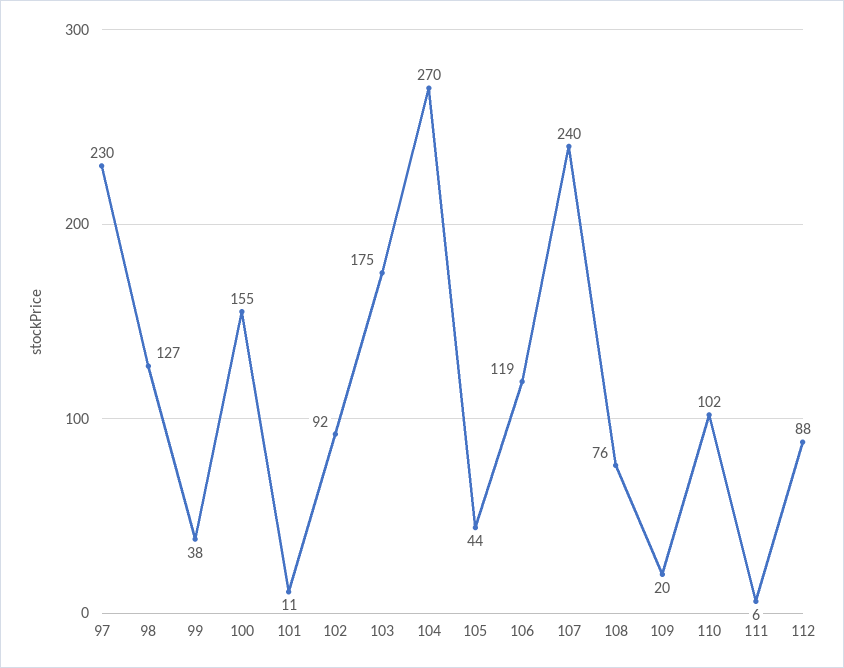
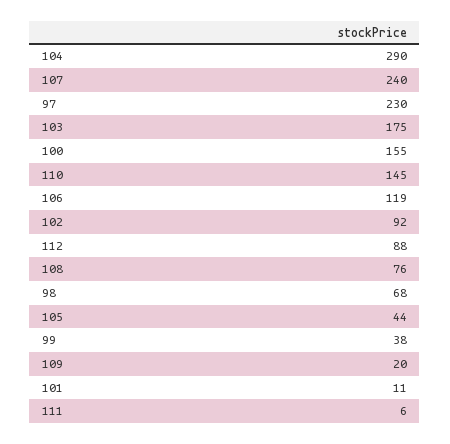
  {
    "97": 230,
-   "98": 127,
+   "98": 68,
    "99": 38,
    "100": 155,
    "101": 11,
    "102": 92,
    "103": 175,
-   "104": 270,
+   "104": 290,
    "105": 44,
    "106": 119,
    "107": 240,
    "108": 76,
    "109": 20,
-   "110": 102,
+   "110": 145,
    "111": 6,
    "112": 88
  }

